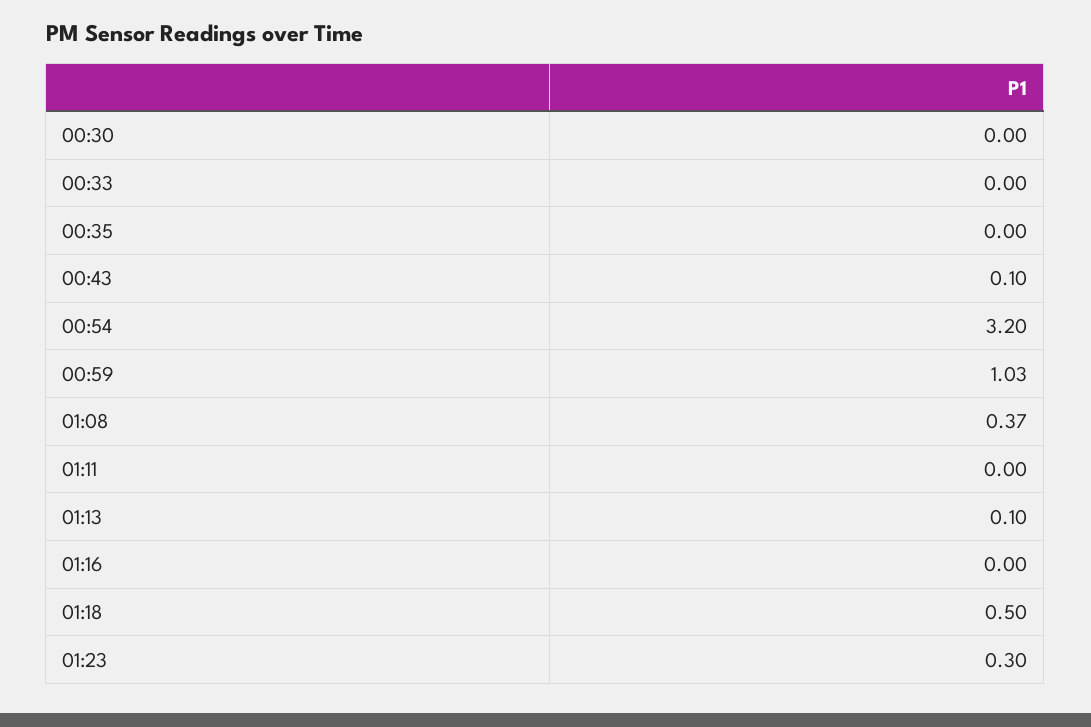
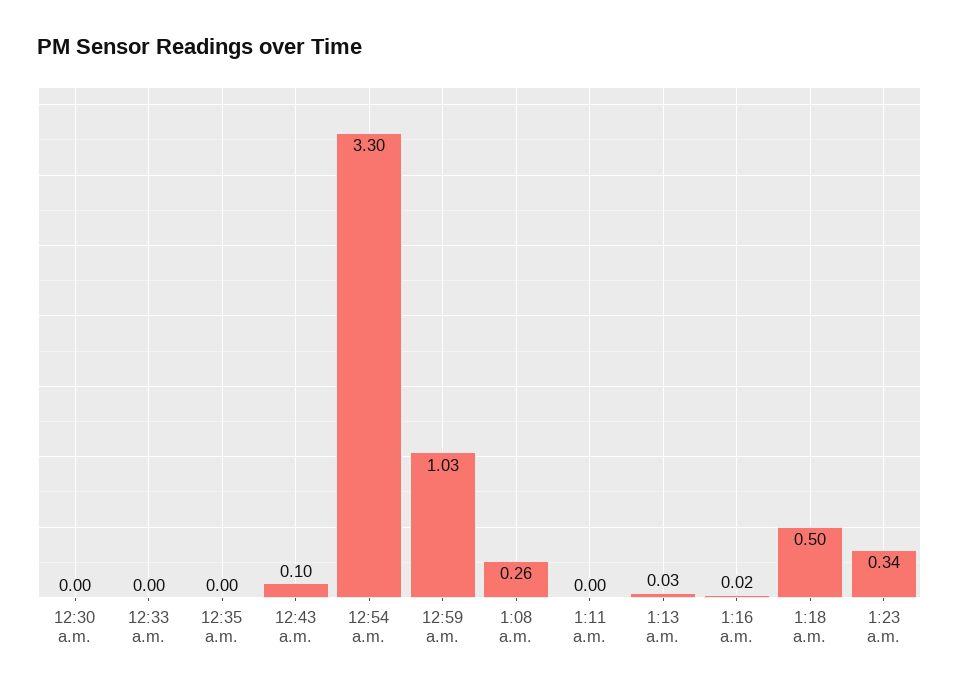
  {
    "00:30": 0,
    "00:33": 0,
    "00:35": 0,
    "00:43": 0.1,
-   "00:54": 3.2,
+   "00:54": 3.3,
    "00:59": 1.03,
-   "01:08": 0.37,
+   "01:08": 0.26,
    "01:11": 0,
-   "01:13": 0.1,
+   "01:13": 0.03,
-   "01:16": 0,
+   "01:16": 0.02,
    "01:18": 0.5,
-   "01:23": 0.3
+   "01:23": 0.34
  }

